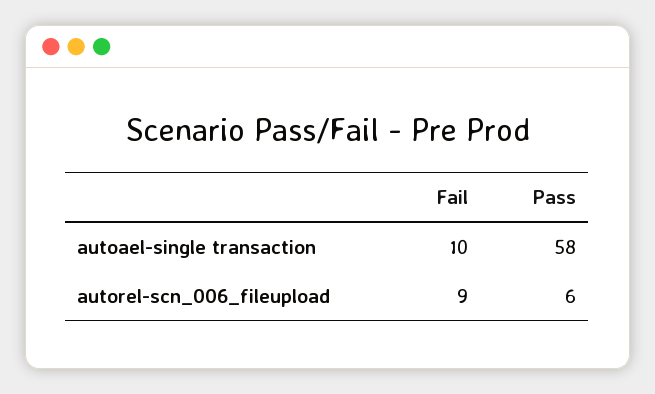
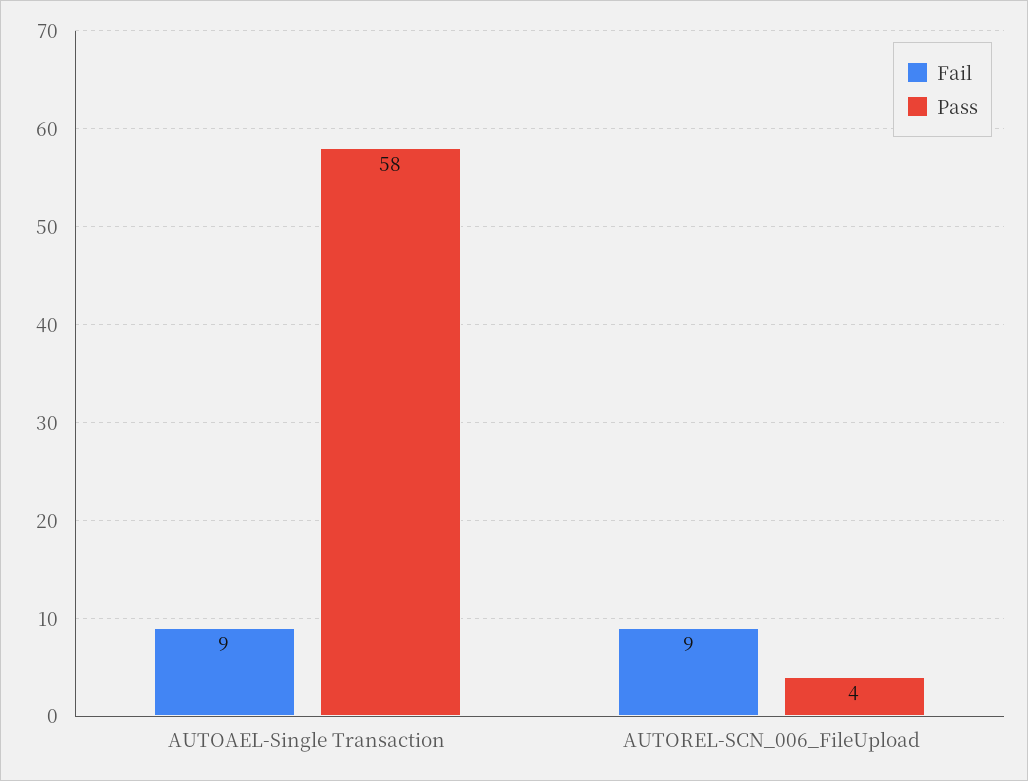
  {
    "Fail": {
-     "autoael-single transaction": 10,
+     "autoael-single transaction": 9,
      "autorel-scn_006_fileupload": 9
    },
    "Pass": {
      "autoael-single transaction": 58,
-     "autorel-scn_006_fileupload": 6
+     "autorel-scn_006_fileupload": 4
    }
  }

